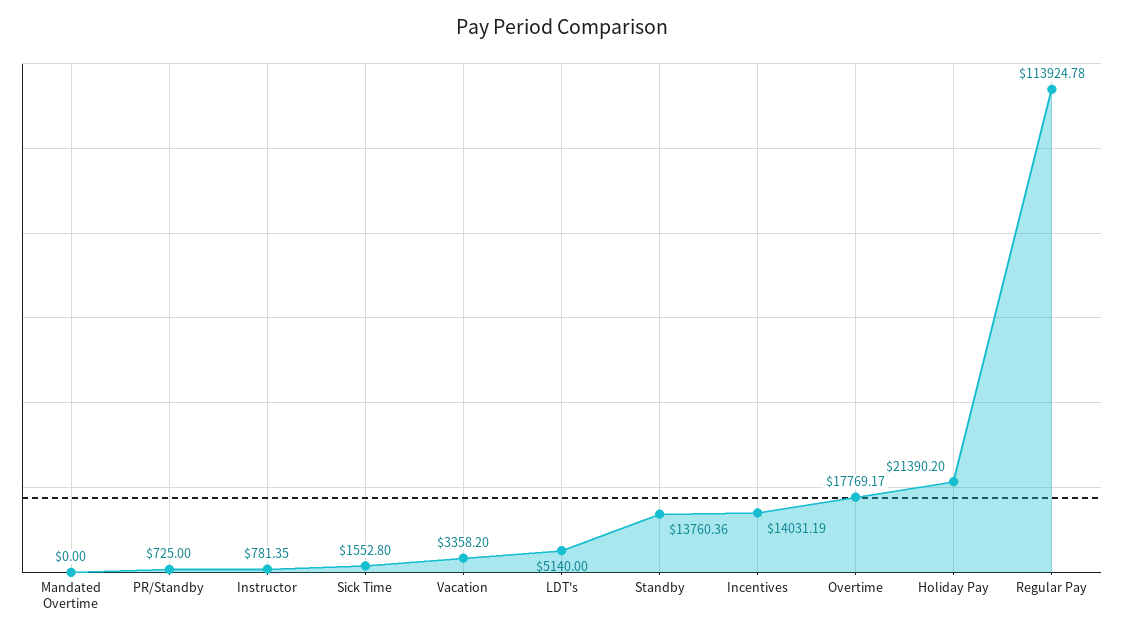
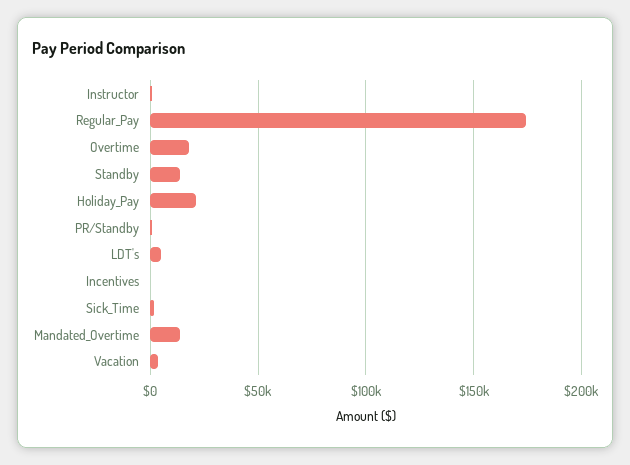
  {
-   "Mandated Overtime": 0,
+   "Mandated Overtime": 15000,
    "PR/Standby": 725,
    "Instructor": 781.35,
    "Sick Time": 1552.8,
    "Vacation": 3358.2,
    "LDT's": 5140,
    "Standby": 13760.36,
-   "Incentives": 14031.19,
+   "Incentives": 0,
    "Overtime": 17769.17,
    "Holiday Pay": 21390.2,
-   "Regular Pay": 113924.78
+   "Regular Pay": 175000
  }

